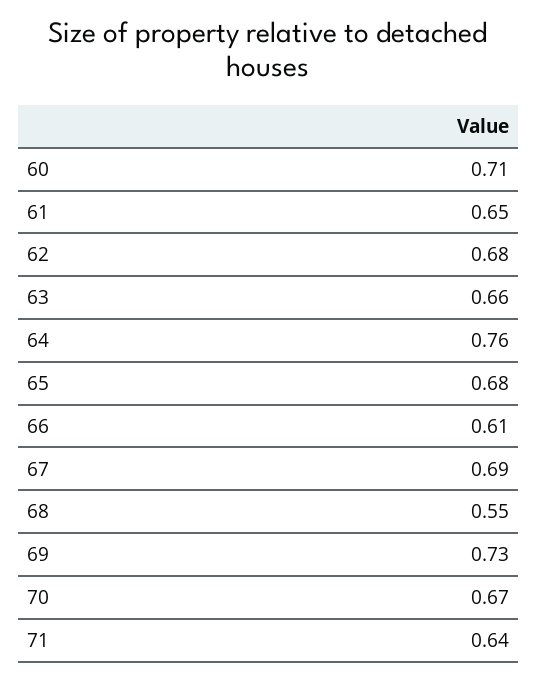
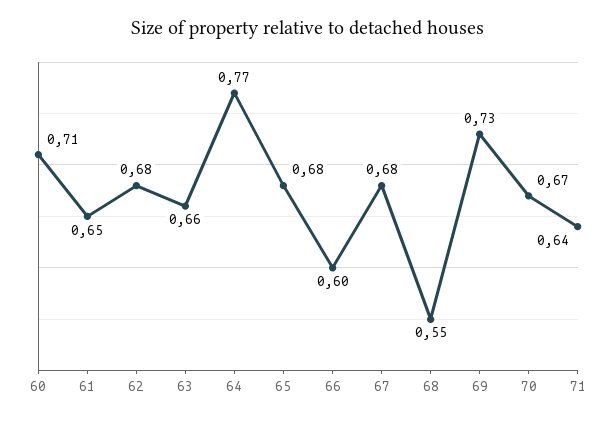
  {
    "60": 0.71,
    "61": 0.65,
    "62": 0.68,
    "63": 0.66,
-   "64": 0.76,
+   "64": 0.77,
    "65": 0.68,
-   "66": 0.61,
+   "66": 0.6,
-   "67": 0.69,
+   "67": 0.68,
    "68": 0.55,
    "69": 0.73,
    "70": 0.67,
    "71": 0.64
  }

